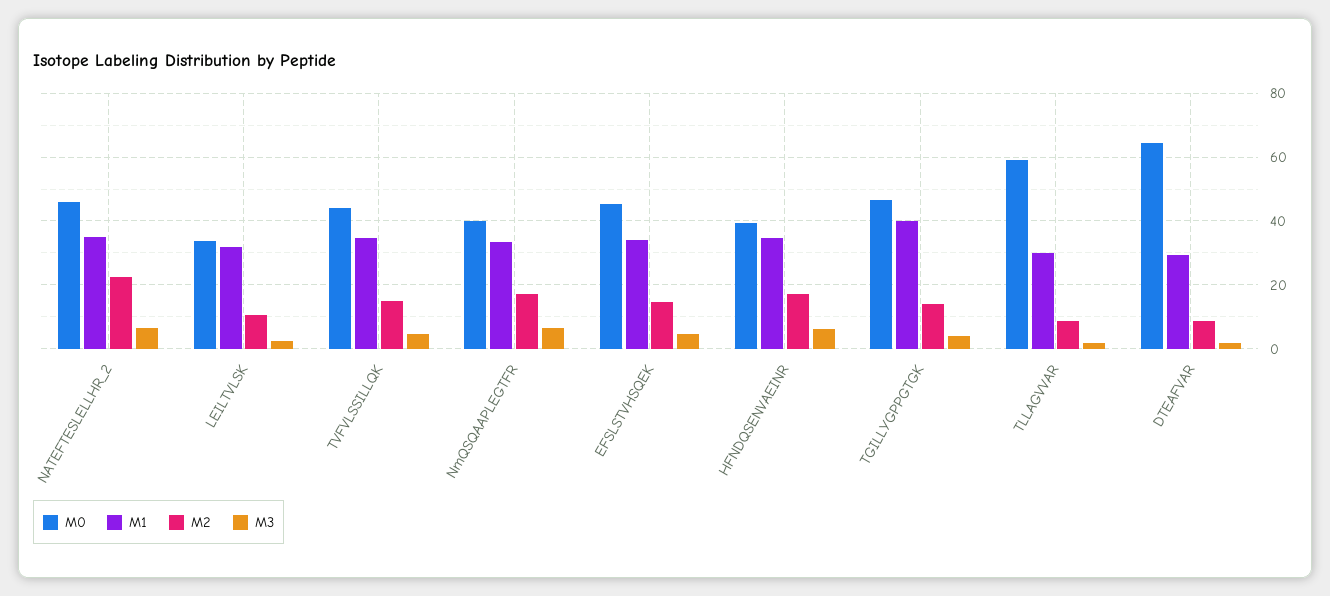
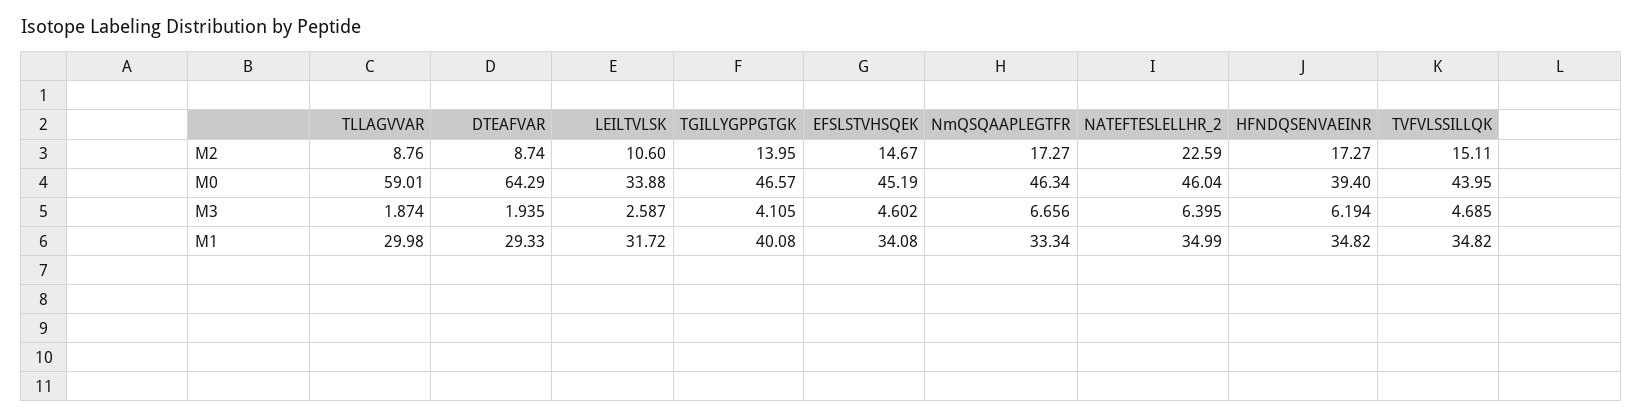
  {
    "M0": {
      "NATEFTESLELLHR_2": 46.04,
      "LEILTVLSK": 33.88,
      "TVFVLSSILLQK": 43.95,
-     "NmQSQAAPLEGTFR": 40,
+     "NmQSQAAPLEGTFR": 46.34,
      "EFSLSTVHSQEK": 45.19,
      "HFNDQSENVAEINR": 39.4,
      "TGILLYGPPGTGK": 46.57,
      "TLLAGVVAR": 59.01,
      "DTEAFVAR": 64.29
    },
    "M1": {
      "NATEFTESLELLHR_2": 34.99,
      "LEILTVLSK": 31.72,
      "TVFVLSSILLQK": 34.82,
      "NmQSQAAPLEGTFR": 33.34,
      "EFSLSTVHSQEK": 34.08,
      "HFNDQSENVAEINR": 34.82,
      "TGILLYGPPGTGK": 40.08,
      "TLLAGVVAR": 29.98,
      "DTEAFVAR": 29.33
    },
    "M2": {
      "NATEFTESLELLHR_2": 22.59,
      "LEILTVLSK": 10.6,
      "TVFVLSSILLQK": 15.11,
      "NmQSQAAPLEGTFR": 17.27,
      "EFSLSTVHSQEK": 14.67,
      "HFNDQSENVAEINR": 17.27,
      "TGILLYGPPGTGK": 13.95,
      "TLLAGVVAR": 8.76,
      "DTEAFVAR": 8.74
    },
    "M3": {
      "NATEFTESLELLHR_2": 6.395,
      "LEILTVLSK": 2.587,
      "TVFVLSSILLQK": 4.685,
      "NmQSQAAPLEGTFR": 6.656,
      "EFSLSTVHSQEK": 4.602,
      "HFNDQSENVAEINR": 6.194,
      "TGILLYGPPGTGK": 4.105,
      "TLLAGVVAR": 1.874,
      "DTEAFVAR": 1.935
    }
  }

